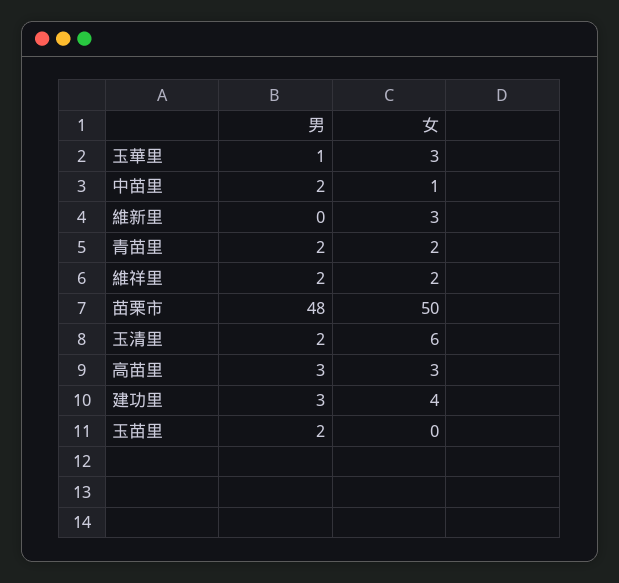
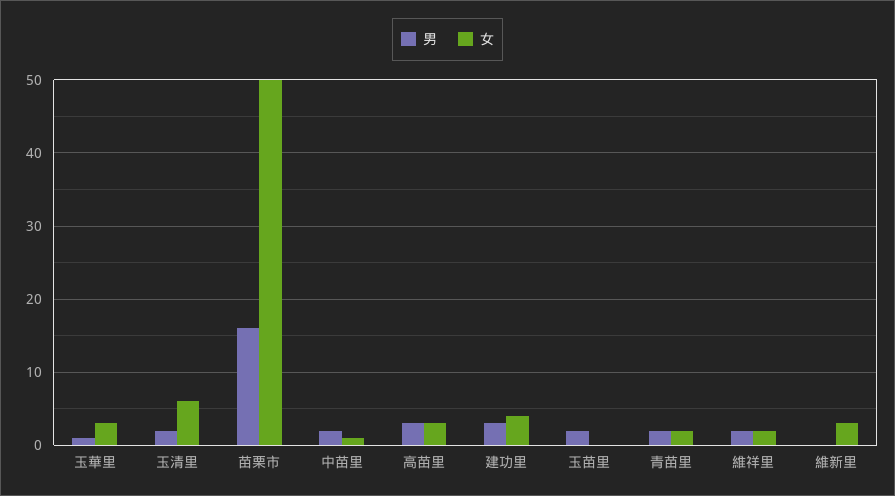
  {
    "男": {
      "玉華里": 1,
      "中苗里": 2,
      "維新里": 0,
      "青苗里": 2,
      "維祥里": 2,
-     "苗栗市": 48,
+     "苗栗市": 16,
      "玉清里": 2,
      "高苗里": 3,
      "建功里": 3,
      "玉苗里": 2
    },
    "女": {
      "玉華里": 3,
      "中苗里": 1,
      "維新里": 3,
      "青苗里": 2,
      "維祥里": 2,
      "苗栗市": 50,
      "玉清里": 6,
      "高苗里": 3,
      "建功里": 4,
      "玉苗里": 0
    }
  }

